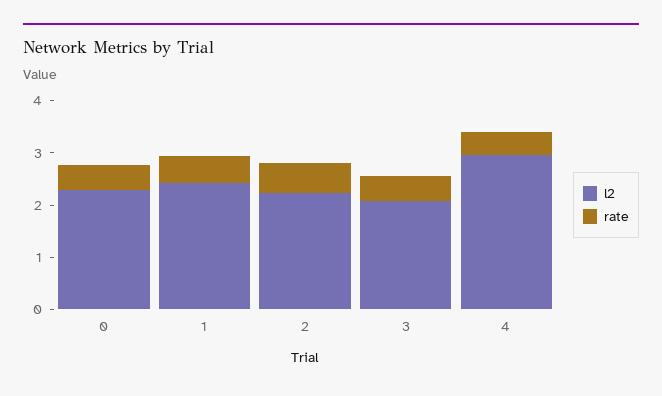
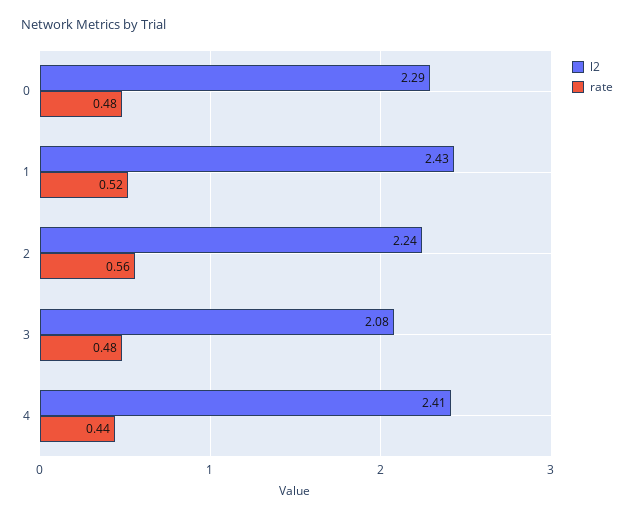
  {
    "l2": {
      "0": 2.29,
      "1": 2.43,
      "2": 2.24,
      "3": 2.08,
-     "4": 3
+     "4": 2.41
    },
    "rate": {
      "0": 0.48,
      "1": 0.52,
      "2": 0.56,
      "3": 0.48,
      "4": 0.44
    }
  }

